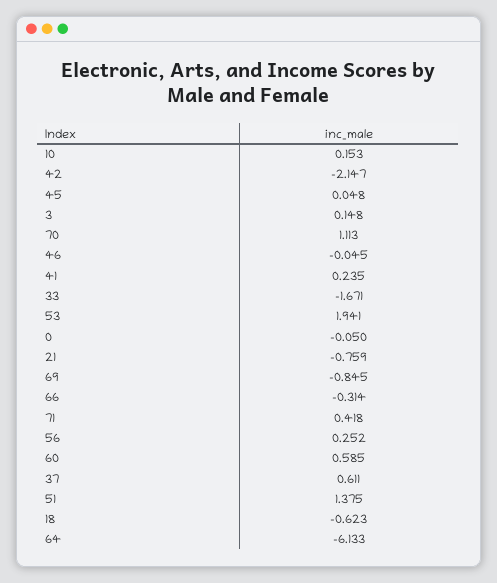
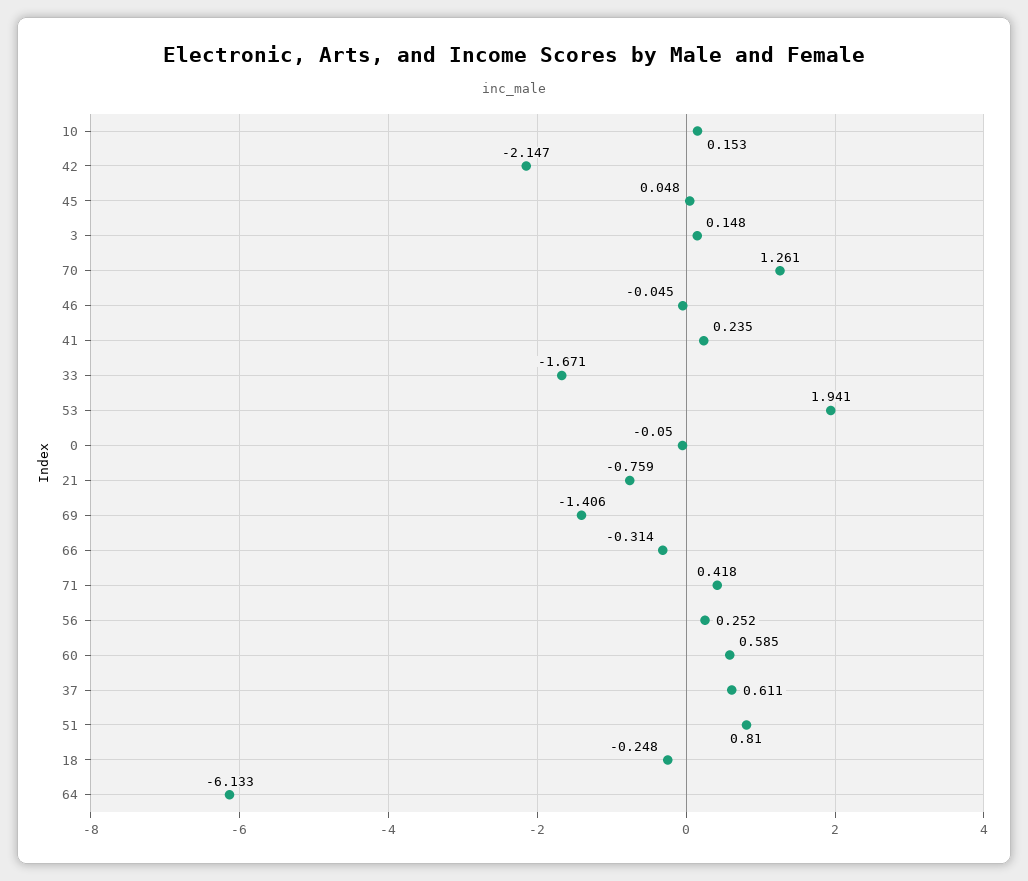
  {
    "10": 0.153,
    "42": -2.147,
    "45": 0.048,
    "3": 0.148,
-   "70": 1.113,
+   "70": 1.261,
    "46": -0.045,
    "41": 0.235,
    "33": -1.671,
    "53": 1.941,
    "0": -0.05,
    "21": -0.759,
-   "69": -0.845,
+   "69": -1.406,
    "66": -0.314,
    "71": 0.418,
    "56": 0.252,
    "60": 0.585,
    "37": 0.611,
-   "51": 1.375,
+   "51": 0.81,
-   "18": -0.623,
+   "18": -0.248,
    "64": -6.133
  }

